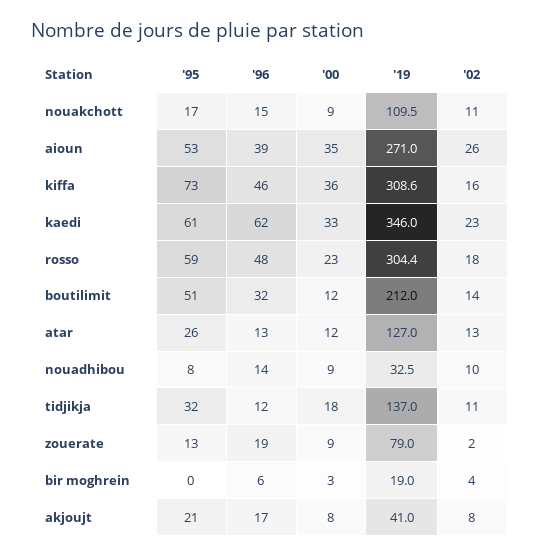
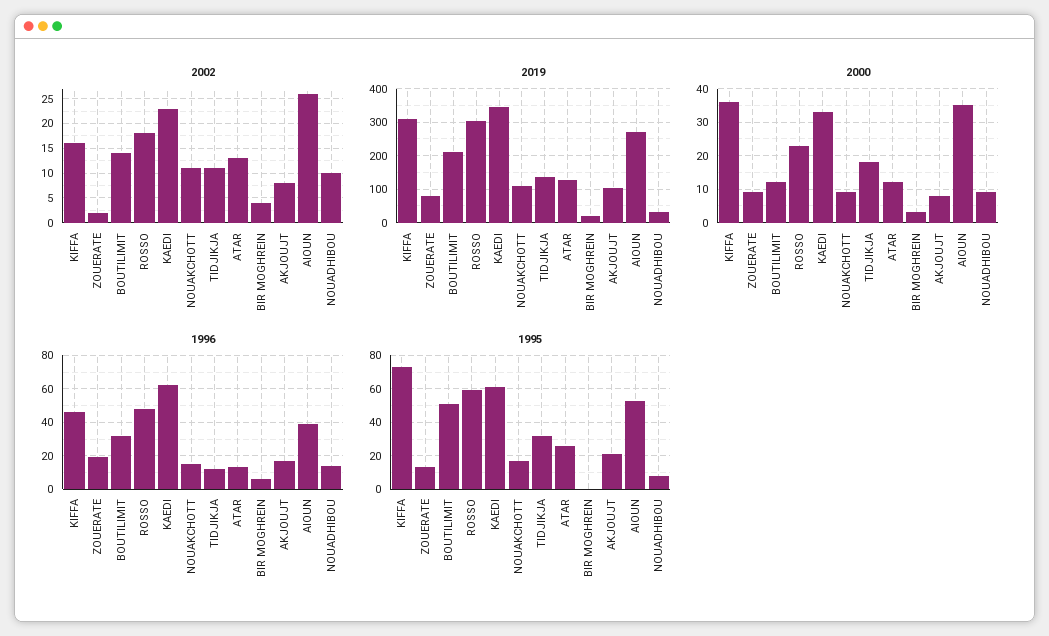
  {
    "'95": {
      "nouakchott": 17,
      "aioun": 53,
      "kiffa": 73,
      "kaedi": 61,
      "rosso": 59,
      "boutilimit": 51,
      "atar": 26,
      "nouadhibou": 8,
      "tidjikja": 32,
      "zouerate": 13,
      "bir moghrein": 0,
      "akjoujt": 21
    },
    "'96": {
      "nouakchott": 15,
      "aioun": 39,
      "kiffa": 46,
      "kaedi": 62,
      "rosso": 48,
      "boutilimit": 32,
      "atar": 13,
      "nouadhibou": 14,
      "tidjikja": 12,
      "zouerate": 19,
      "bir moghrein": 6,
      "akjoujt": 17
    },
    "'00": {
      "nouakchott": 9,
      "aioun": 35,
      "kiffa": 36,
      "kaedi": 33,
      "rosso": 23,
      "boutilimit": 12,
      "atar": 12,
      "nouadhibou": 9,
      "tidjikja": 18,
      "zouerate": 9,
      "bir moghrein": 3,
      "akjoujt": 8
    },
    "'19": {
      "nouakchott": 109.5,
      "aioun": 271,
      "kiffa": 308.6,
      "kaedi": 346,
      "rosso": 304.4,
      "boutilimit": 212,
      "atar": 127,
      "nouadhibou": 32.5,
      "tidjikja": 137,
      "zouerate": 79,
      "bir moghrein": 19,
-     "akjoujt": 41
+     "akjoujt": 100
    },
    "'02": {
      "nouakchott": 11,
      "aioun": 26,
      "kiffa": 16,
      "kaedi": 23,
      "rosso": 18,
      "boutilimit": 14,
      "atar": 13,
      "nouadhibou": 10,
      "tidjikja": 11,
      "zouerate": 2,
      "bir moghrein": 4,
      "akjoujt": 8
    }
  }

